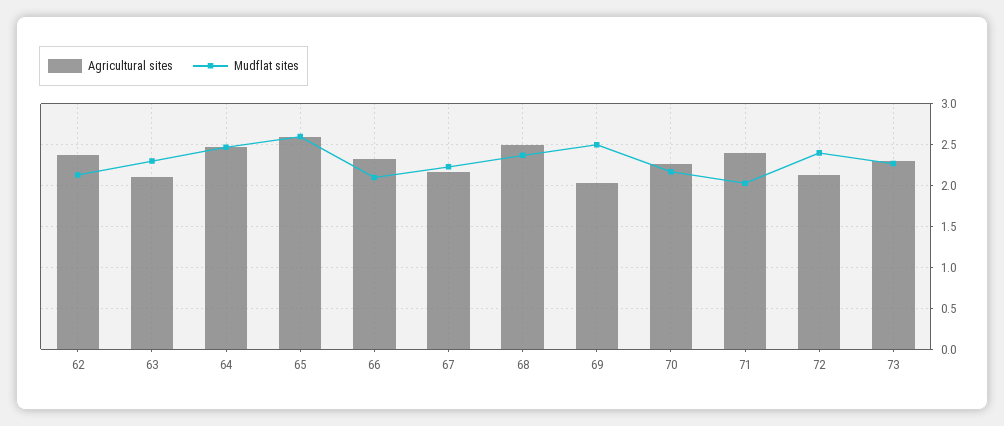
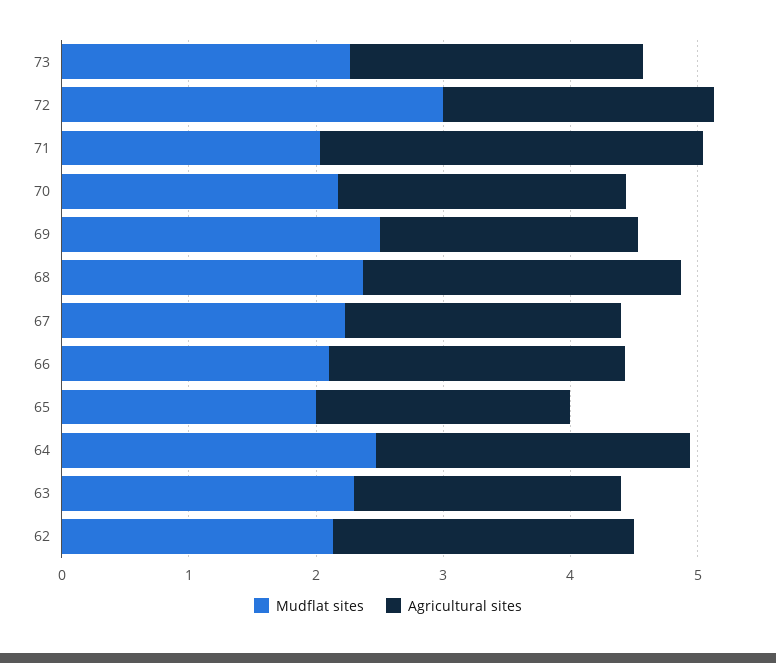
  {
    "Agricultural sites": {
      "62": 2.4,
      "63": 2.1,
      "64": 2.5,
-     "65": 2.6,
+     "65": 2,
      "66": 2.3,
      "67": 2.2,
      "68": 2.5,
      "69": 2,
      "70": 2.3,
-     "71": 2.4,
+     "71": 3,
      "72": 2.1,
      "73": 2.3
    },
    "Mudflat sites": {
      "62": 2.1,
      "63": 2.3,
      "64": 2.5,
-     "65": 2.6,
+     "65": 2,
      "66": 2.1,
      "67": 2.2,
      "68": 2.4,
      "69": 2.5,
      "70": 2.2,
      "71": 2,
-     "72": 2.4,
+     "72": 3,
      "73": 2.3
    }
  }

